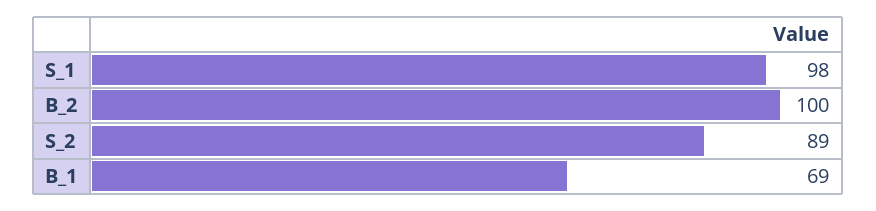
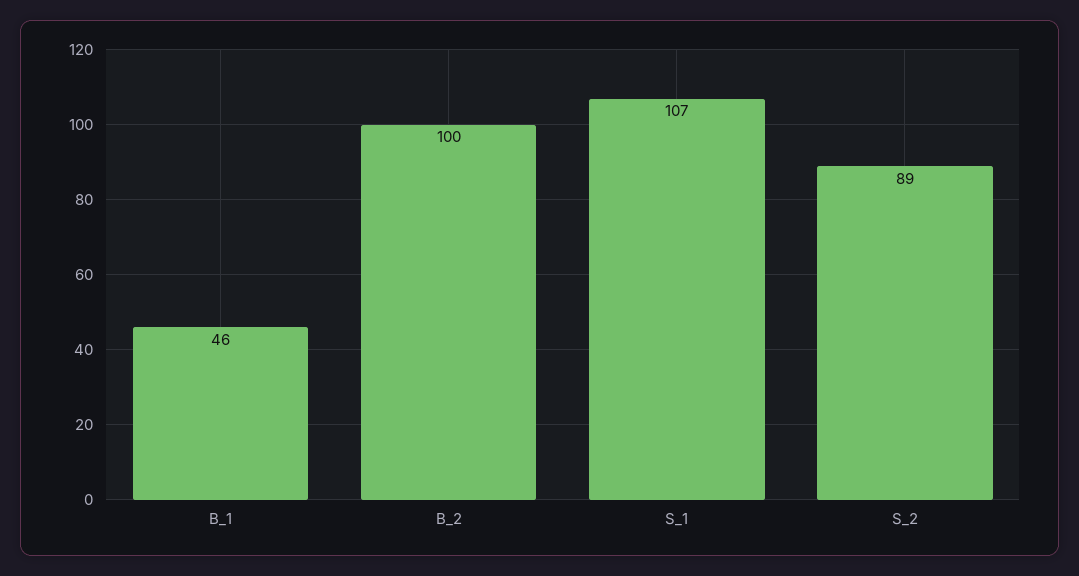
  {
-   "S_1": 98,
+   "S_1": 107,
    "B_2": 100,
    "S_2": 89,
-   "B_1": 69
+   "B_1": 46
  }

